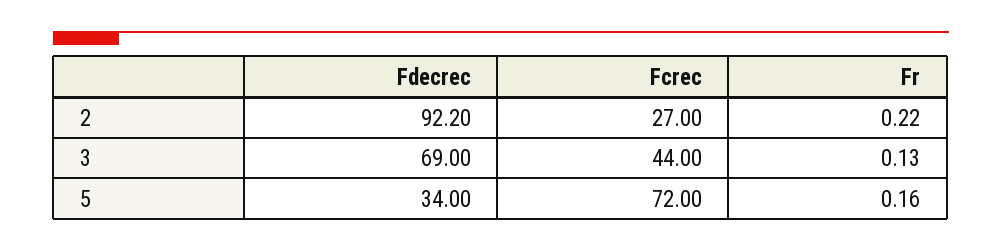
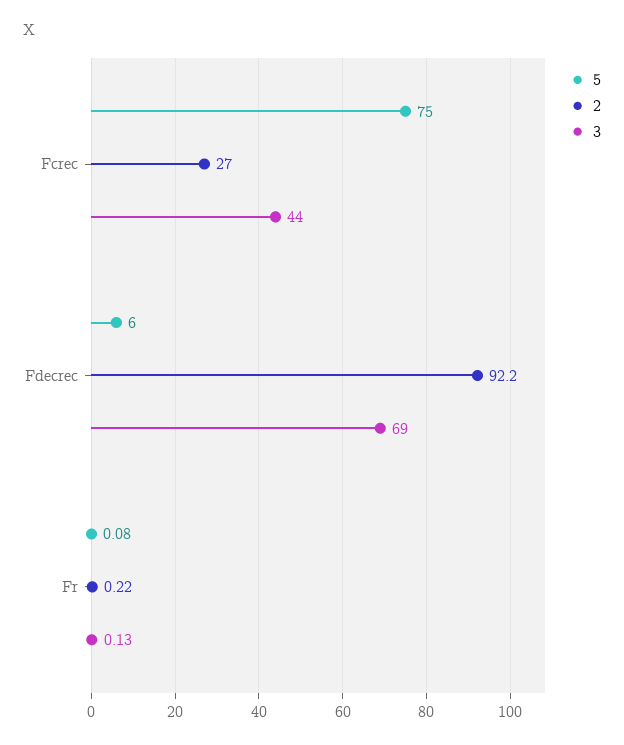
  {
    "2": {
      "Fdecrec": 92.2,
      "Fcrec": 27,
      "Fr": 0.22
    },
    "3": {
      "Fdecrec": 69,
      "Fcrec": 44,
      "Fr": 0.13
    },
    "5": {
-     "Fdecrec": 34,
+     "Fdecrec": 6,
-     "Fcrec": 72,
+     "Fcrec": 75,
-     "Fr": 0.16
+     "Fr": 0.08
    }
  }

